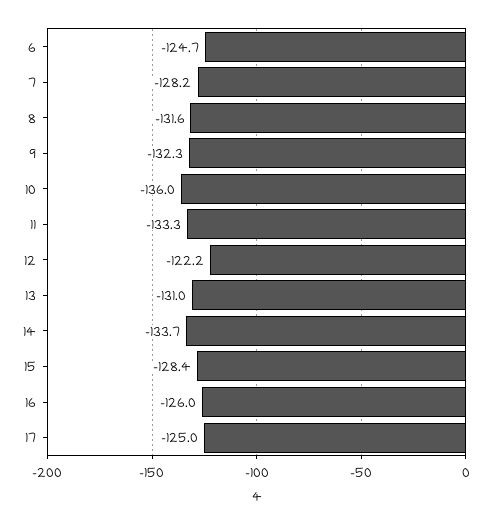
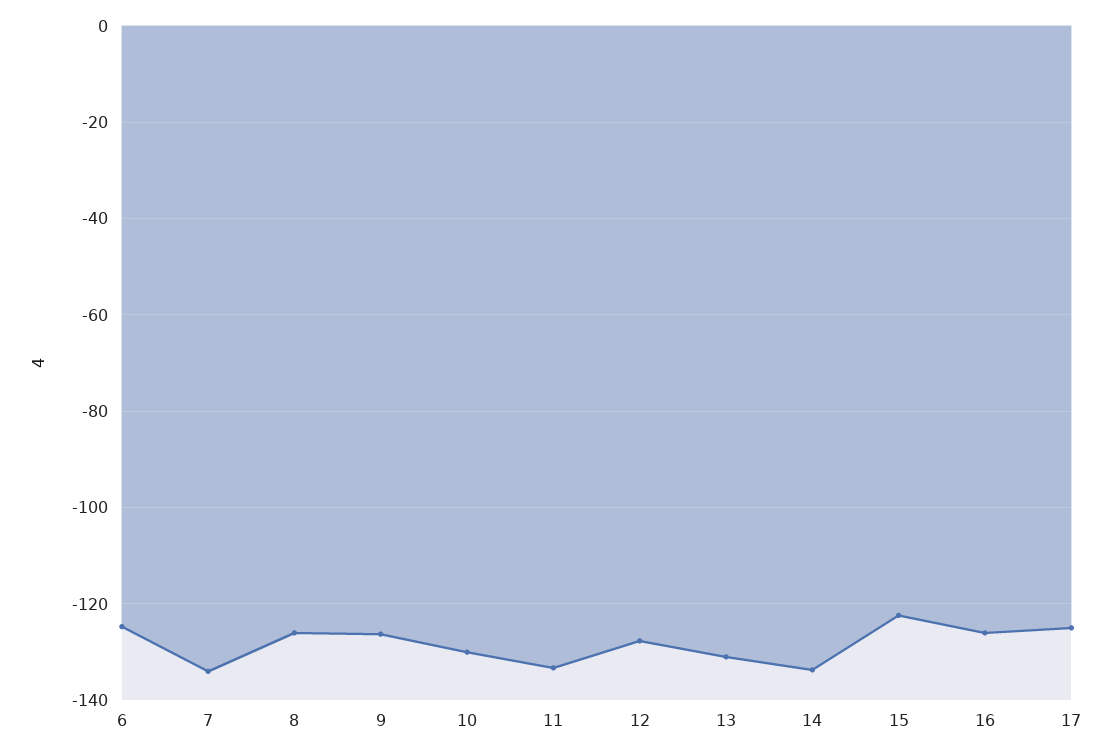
  {
    "6": -124.7,
-   "7": -128.2,
+   "7": -134,
-   "8": -131.6,
+   "8": -126,
-   "9": -132.3,
+   "9": -126,
-   "10": -136,
+   "10": -130,
    "11": -133.3,
-   "12": -122.2,
+   "12": -128,
    "13": -131,
    "14": -133.7,
-   "15": -128.4,
+   "15": -122,
    "16": -126,
    "17": -125
  }

